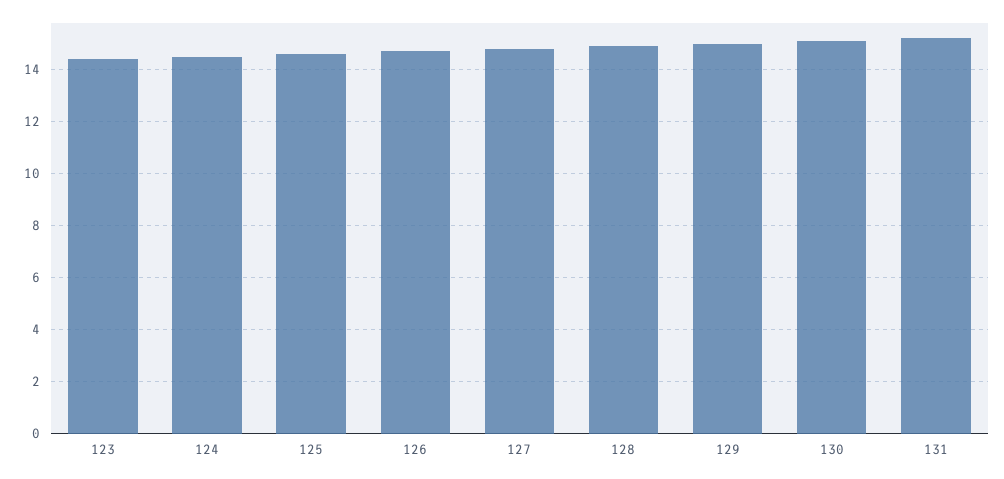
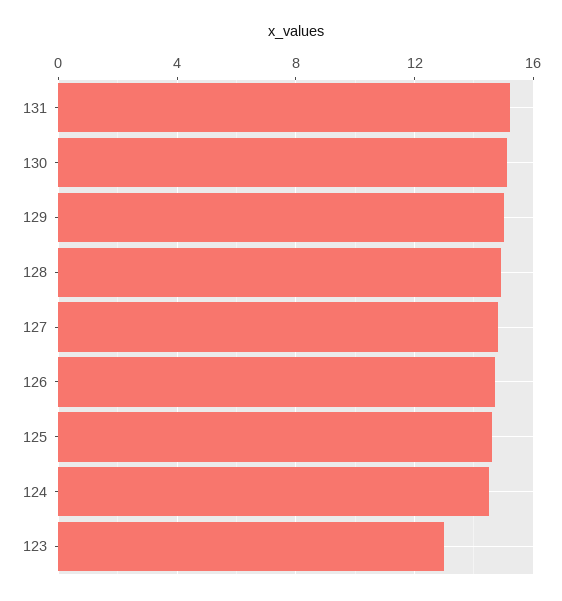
  {
-   "123": 14.5,
+   "123": 13,
    "124": 14.5,
    "125": 14.5,
    "126": 14.5,
    "127": 15,
    "128": 15,
    "129": 15,
    "130": 15,
    "131": 15
  }

